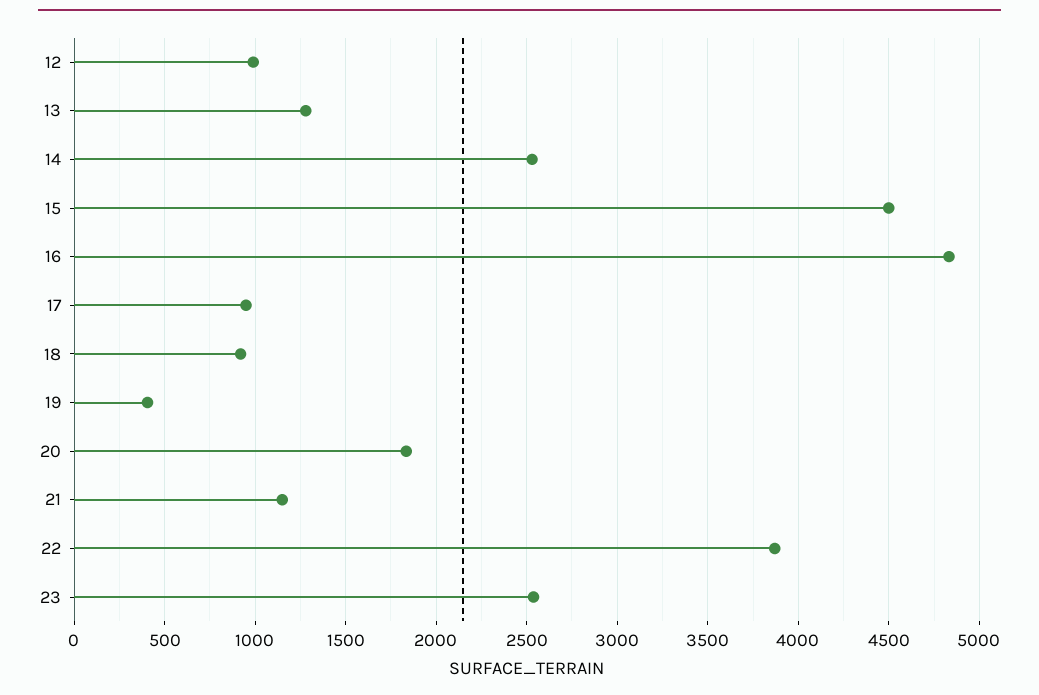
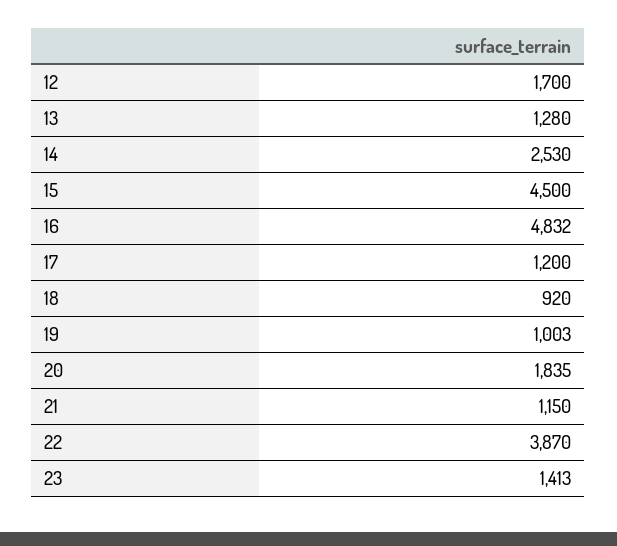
  {
-   "12": 1000,
+   "12": 1700,
    "13": 1280,
    "14": 2530,
    "15": 4500,
    "16": 4832,
-   "17": 950,
+   "17": 1200,
    "18": 920,
-   "19": 400,
+   "19": 1003,
    "20": 1835,
    "21": 1150,
    "22": 3870,
-   "23": 2550
+   "23": 1413
  }

